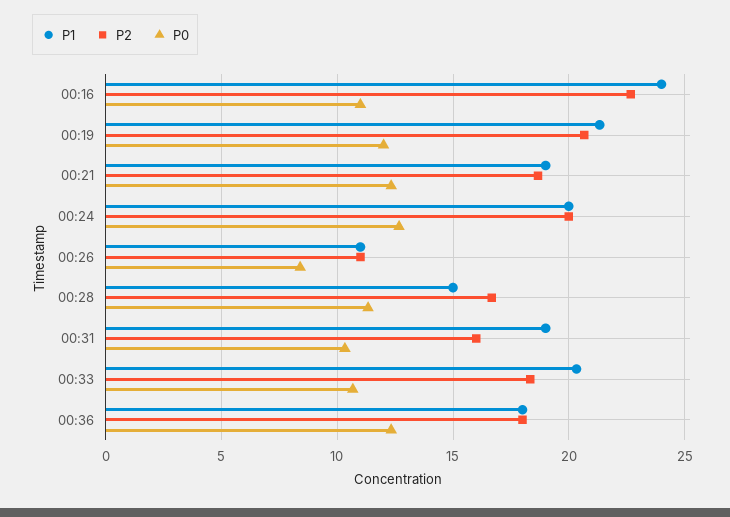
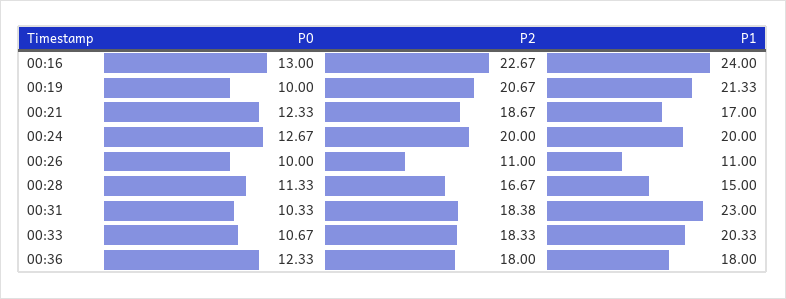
  {
    "P1": {
      "00:16": 24,
      "00:19": 21.33,
-     "00:21": 19,
+     "00:21": 17,
      "00:24": 20,
      "00:26": 11,
      "00:28": 15,
-     "00:31": 19,
+     "00:31": 23,
      "00:33": 20.33,
      "00:36": 18
    },
    "P2": {
      "00:16": 22.67,
      "00:19": 20.67,
      "00:21": 18.67,
      "00:24": 20,
      "00:26": 11,
      "00:28": 16.67,
-     "00:31": 16,
+     "00:31": 18.38,
      "00:33": 18.33,
      "00:36": 18
    },
    "P0": {
-     "00:16": 11,
+     "00:16": 13,
-     "00:19": 12,
+     "00:19": 10,
      "00:21": 12.33,
      "00:24": 12.67,
-     "00:26": 8.5,
+     "00:26": 10,
      "00:28": 11.33,
      "00:31": 10.33,
      "00:33": 10.67,
      "00:36": 12.33
    }
  }

